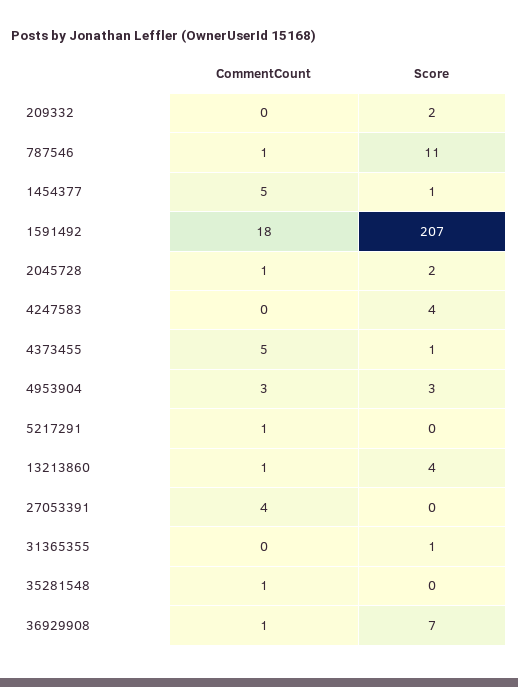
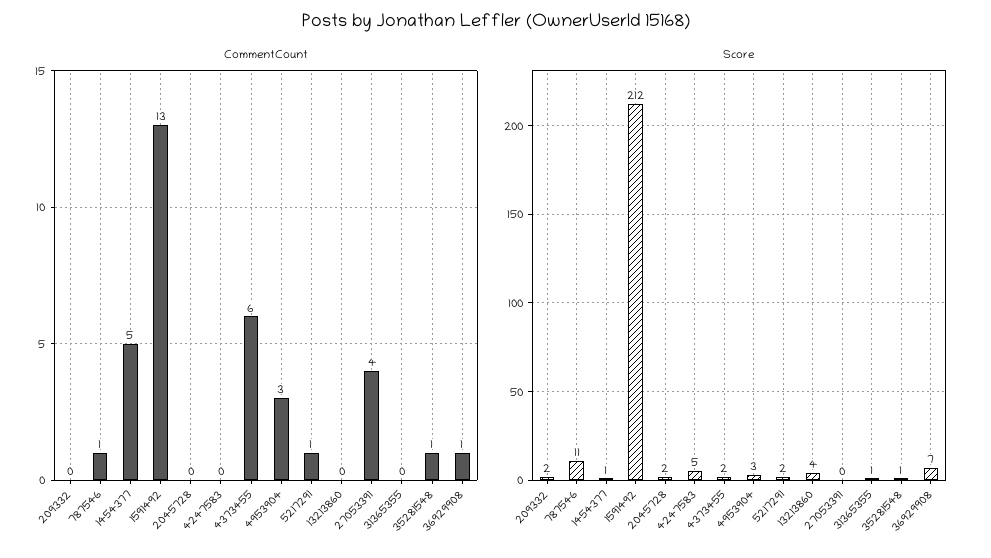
  {
    "CommentCount": {
      "209332": 0,
      "787546": 1,
      "1454377": 5,
-     "1591492": 18,
+     "1591492": 13,
-     "2045728": 1,
+     "2045728": 0,
      "4247583": 0,
-     "4373455": 5,
+     "4373455": 6,
      "4953904": 3,
      "5217291": 1,
-     "13213860": 1,
+     "13213860": 0,
      "27053391": 4,
      "31365355": 0,
      "35281548": 1,
      "36929908": 1
    },
    "Score": {
      "209332": 2,
      "787546": 11,
      "1454377": 1,
-     "1591492": 207,
+     "1591492": 212,
      "2045728": 2,
-     "4247583": 4,
+     "4247583": 5,
-     "4373455": 1,
+     "4373455": 2,
      "4953904": 3,
-     "5217291": 0,
+     "5217291": 2,
      "13213860": 4,
      "27053391": 0,
      "31365355": 1,
-     "35281548": 0,
+     "35281548": 1,
      "36929908": 7
    }
  }

